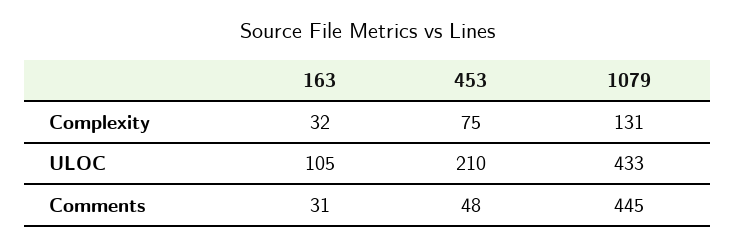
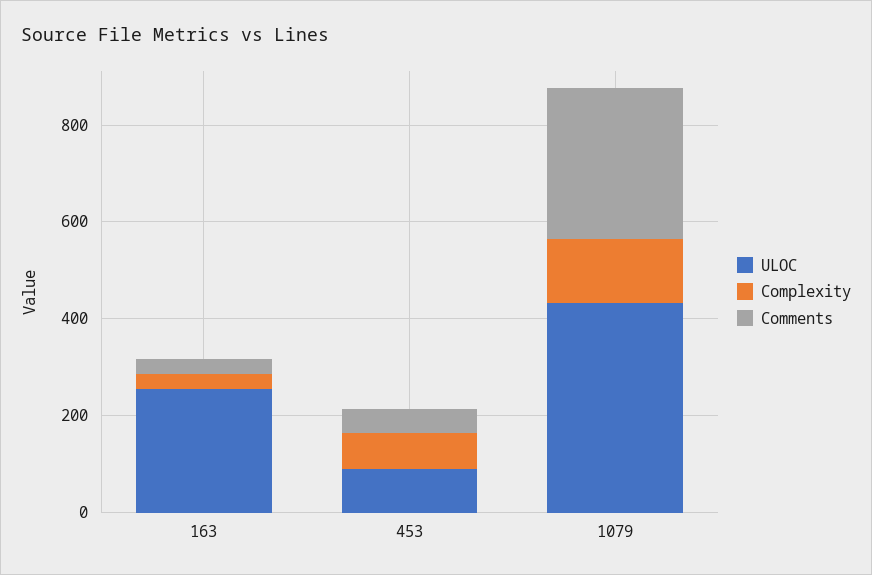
  {
    "Complexity": {
      "163": 32,
      "453": 75,
      "1079": 131
    },
    "ULOC": {
-     "163": 105,
+     "163": 250,
-     "453": 210,
+     "453": 100,
      "1079": 433
    },
    "Comments": {
      "163": 31,
      "453": 48,
-     "1079": 445
+     "1079": 300
    }
  }

